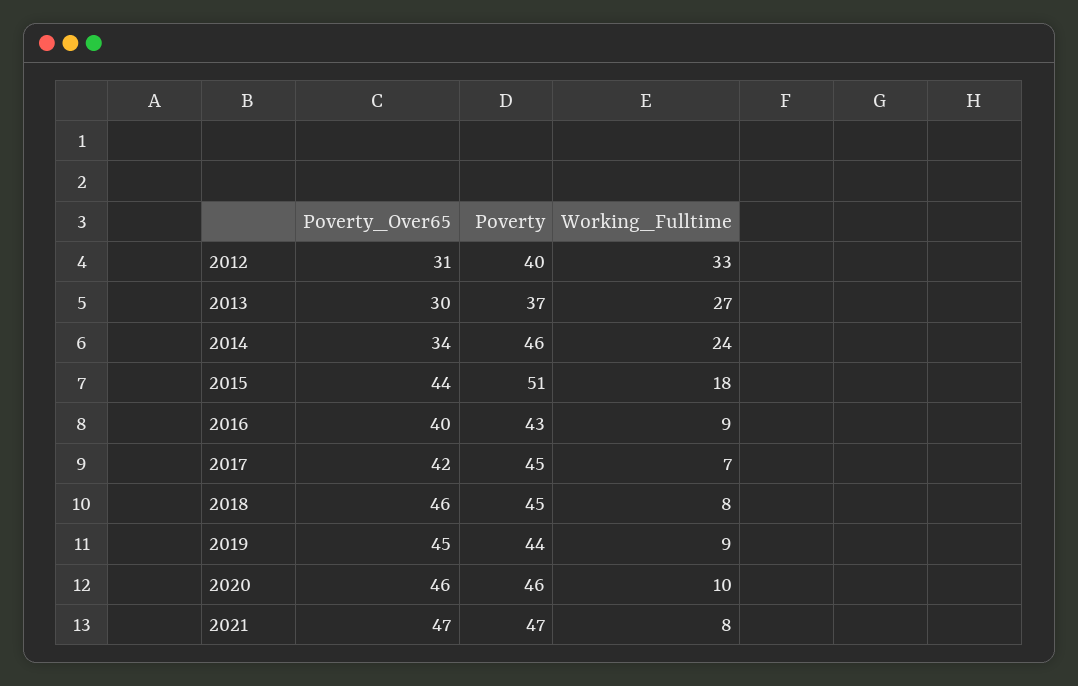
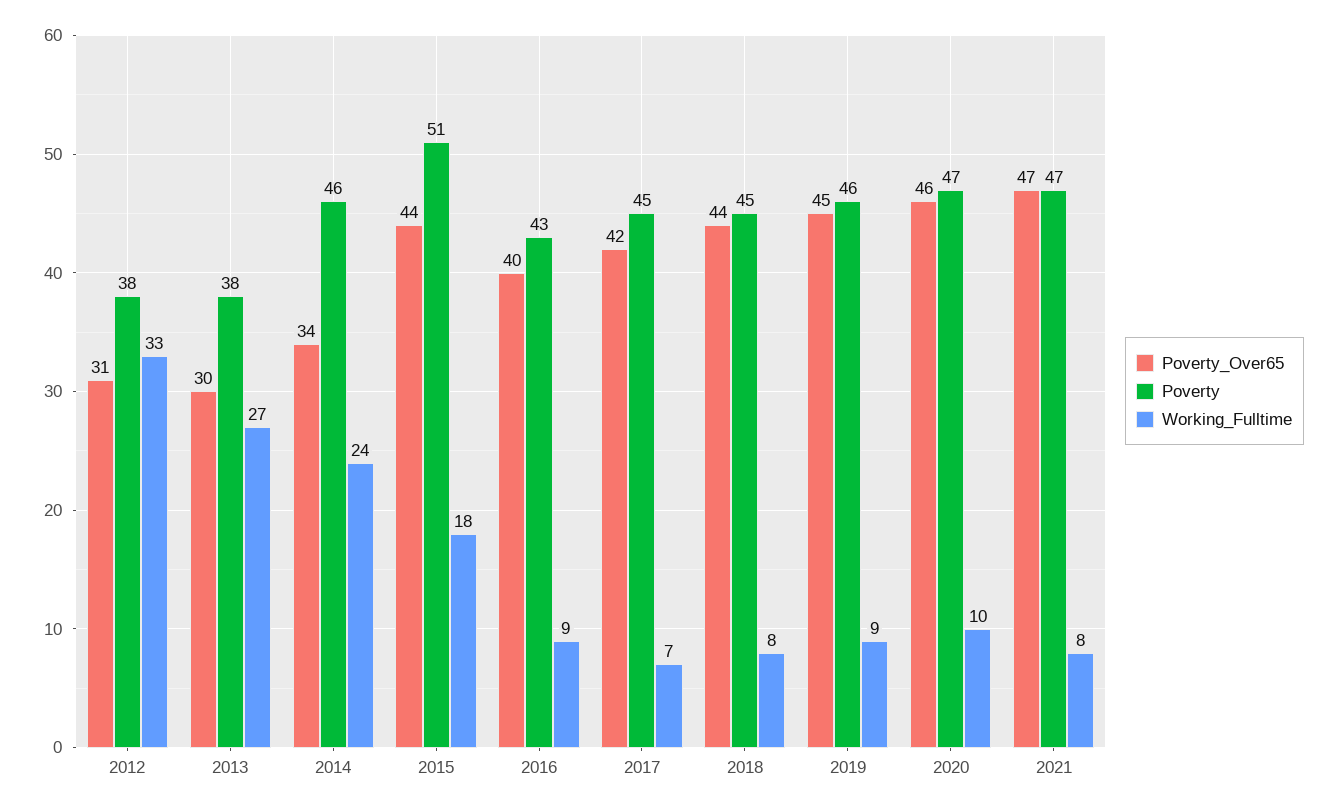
  {
    "Poverty_Over65": {
      "2012": 31,
      "2013": 30,
      "2014": 34,
      "2015": 44,
      "2016": 40,
      "2017": 42,
-     "2018": 46,
+     "2018": 44,
      "2019": 45,
      "2020": 46,
      "2021": 47
    },
    "Poverty": {
-     "2012": 40,
+     "2012": 38,
-     "2013": 37,
+     "2013": 38,
      "2014": 46,
      "2015": 51,
      "2016": 43,
      "2017": 45,
      "2018": 45,
-     "2019": 44,
+     "2019": 46,
-     "2020": 46,
+     "2020": 47,
      "2021": 47
    },
    "Working_Fulltime": {
      "2012": 33,
      "2013": 27,
      "2014": 24,
      "2015": 18,
      "2016": 9,
      "2017": 7,
      "2018": 8,
      "2019": 9,
      "2020": 10,
      "2021": 8
    }
  }

